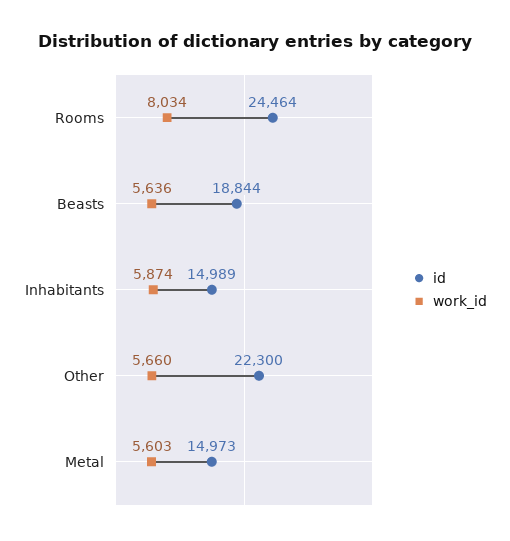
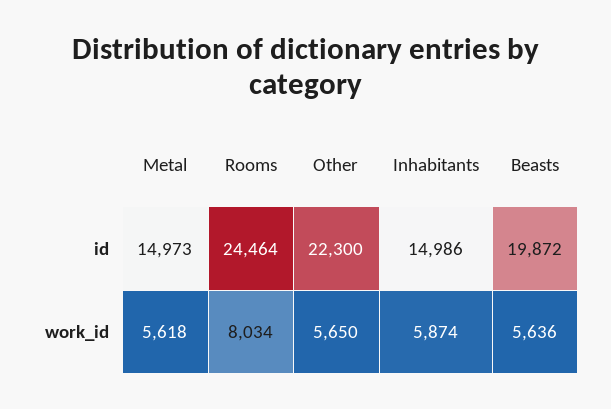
  {
    "id": {
      "Rooms": 24464,
-     "Beasts": 18844,
+     "Beasts": 19872,
-     "Inhabitants": 14989,
+     "Inhabitants": 14986,
      "Other": 22300,
      "Metal": 14973
    },
    "work_id": {
      "Rooms": 8034,
      "Beasts": 5636,
      "Inhabitants": 5874,
-     "Other": 5660,
+     "Other": 5650,
-     "Metal": 5603
+     "Metal": 5618
    }
  }

